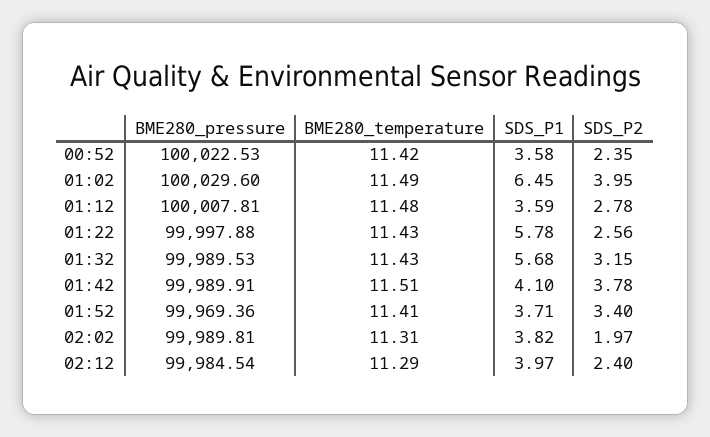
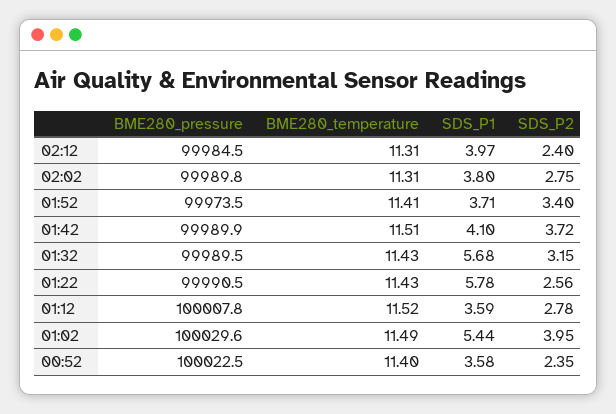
  {
    "BME280_pressure": {
      "00:52": 100022.53,
      "01:02": 100029.6,
      "01:12": 100007.81,
-     "01:22": 99997.88,
+     "01:22": 99990.5,
      "01:32": 99989.53,
      "01:42": 99989.91,
-     "01:52": 99969.36,
+     "01:52": 99973.5,
      "02:02": 99989.81,
      "02:12": 99984.54
    },
    "BME280_temperature": {
-     "00:52": 11.42,
+     "00:52": 11.4,
      "01:02": 11.49,
-     "01:12": 11.48,
+     "01:12": 11.52,
      "01:22": 11.43,
      "01:32": 11.43,
      "01:42": 11.51,
      "01:52": 11.41,
      "02:02": 11.31,
-     "02:12": 11.29
+     "02:12": 11.31
    },
    "SDS_P1": {
      "00:52": 3.58,
-     "01:02": 6.45,
+     "01:02": 5.44,
      "01:12": 3.59,
      "01:22": 5.78,
      "01:32": 5.68,
      "01:42": 4.1,
      "01:52": 3.71,
-     "02:02": 3.82,
+     "02:02": 3.8,
      "02:12": 3.97
    },
    "SDS_P2": {
      "00:52": 2.35,
      "01:02": 3.95,
      "01:12": 2.78,
      "01:22": 2.56,
      "01:32": 3.15,
-     "01:42": 3.78,
+     "01:42": 3.72,
      "01:52": 3.4,
-     "02:02": 1.97,
+     "02:02": 2.75,
      "02:12": 2.4
    }
  }

